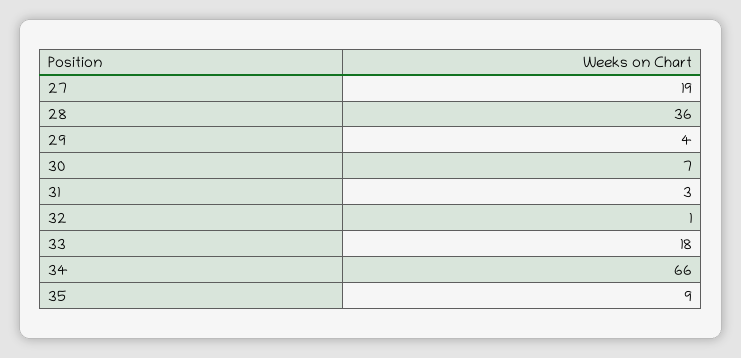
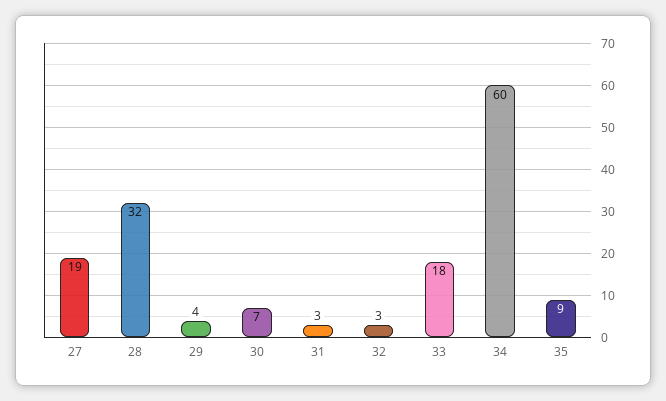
  {
    "27": 19,
-   "28": 36,
+   "28": 32,
    "29": 4,
    "30": 7,
    "31": 3,
-   "32": 1,
+   "32": 3,
    "33": 18,
-   "34": 66,
+   "34": 60,
    "35": 9
  }

